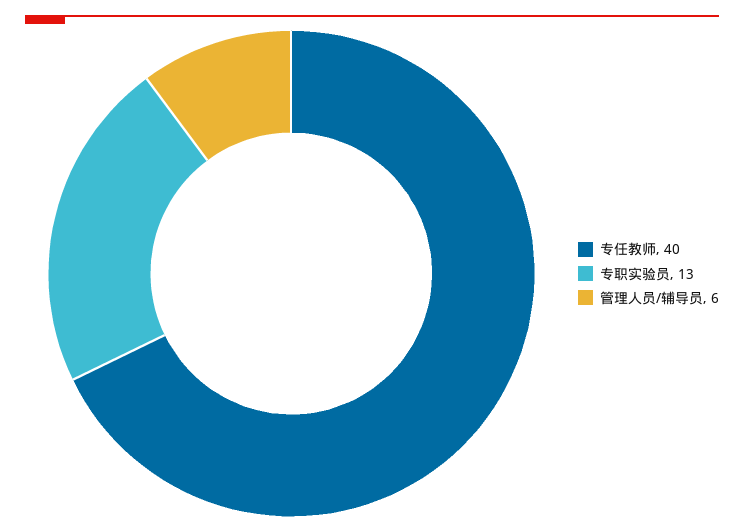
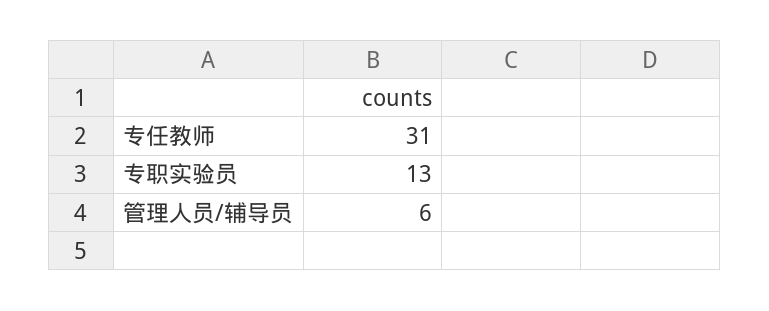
  {
-   "专任教师": 40,
+   "专任教师": 31,
    "专职实验员": 13,
    "管理人员/辅导员": 6
  }

